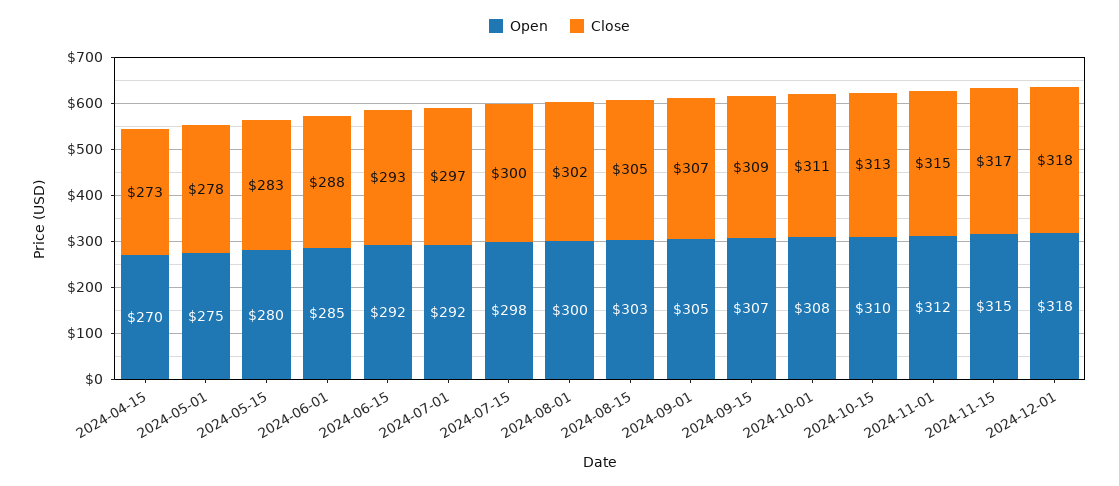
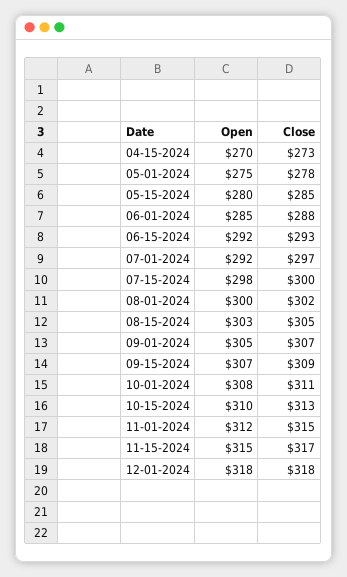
  {
    "Open": {
      "2024-04-15": 270,
      "2024-05-01": 275,
      "2024-05-15": 280,
      "2024-06-01": 285,
      "2024-06-15": 292,
      "2024-07-01": 292,
      "2024-07-15": 298,
      "2024-08-01": 300,
      "2024-08-15": 303,
      "2024-09-01": 305,
      "2024-09-15": 307,
      "2024-10-01": 308,
      "2024-10-15": 310,
      "2024-11-01": 312,
      "2024-11-15": 315,
      "2024-12-01": 318
    },
    "Close": {
      "2024-04-15": 273,
      "2024-05-01": 278,
-     "2024-05-15": 283,
+     "2024-05-15": 285,
      "2024-06-01": 288,
      "2024-06-15": 293,
      "2024-07-01": 297,
      "2024-07-15": 300,
      "2024-08-01": 302,
      "2024-08-15": 305,
      "2024-09-01": 307,
      "2024-09-15": 309,
      "2024-10-01": 311,
      "2024-10-15": 313,
      "2024-11-01": 315,
      "2024-11-15": 317,
      "2024-12-01": 318
    }
  }

